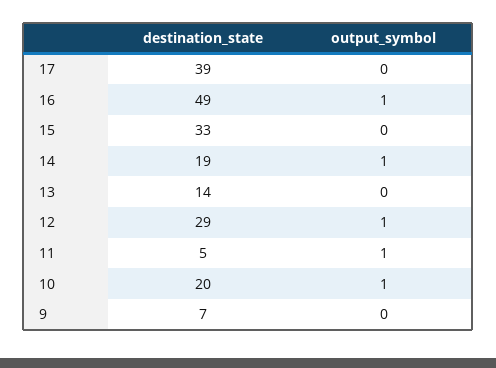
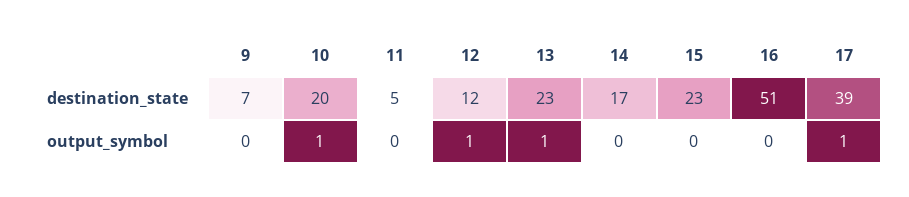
  {
    "destination_state": {
      "17": 39,
-     "16": 49,
+     "16": 51,
-     "15": 33,
+     "15": 23,
-     "14": 19,
+     "14": 17,
-     "13": 14,
+     "13": 23,
-     "12": 29,
+     "12": 12,
      "11": 5,
      "10": 20,
      "9": 7
    },
    "output_symbol": {
-     "17": 0,
+     "17": 1,
-     "16": 1,
+     "16": 0,
      "15": 0,
-     "14": 1,
+     "14": 0,
-     "13": 0,
+     "13": 1,
      "12": 1,
-     "11": 1,
+     "11": 0,
      "10": 1,
      "9": 0
    }
  }

